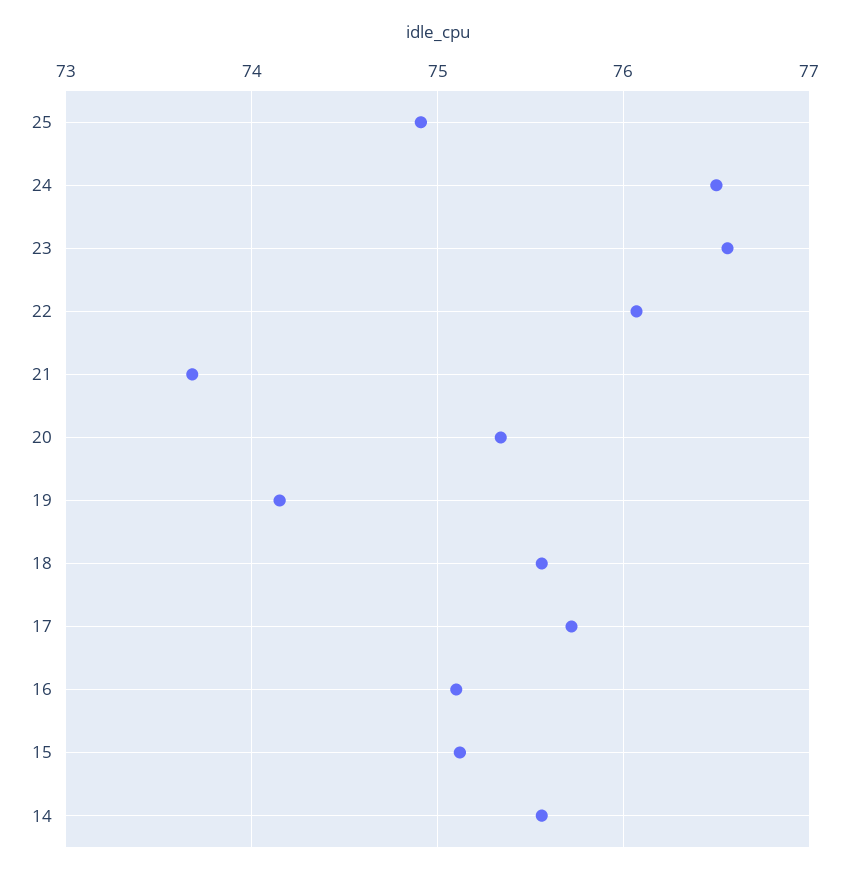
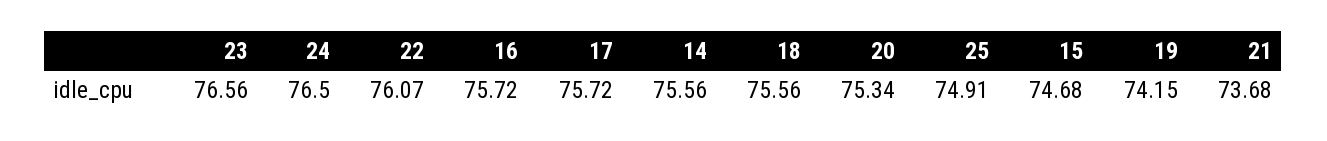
  {
    "25": 74.91,
    "24": 76.5,
    "23": 76.56,
    "22": 76.07,
    "21": 73.68,
    "20": 75.34,
    "19": 74.15,
    "18": 75.56,
    "17": 75.72,
-   "16": 75.1,
+   "16": 75.72,
-   "15": 75.1,
+   "15": 74.68,
    "14": 75.56
  }

